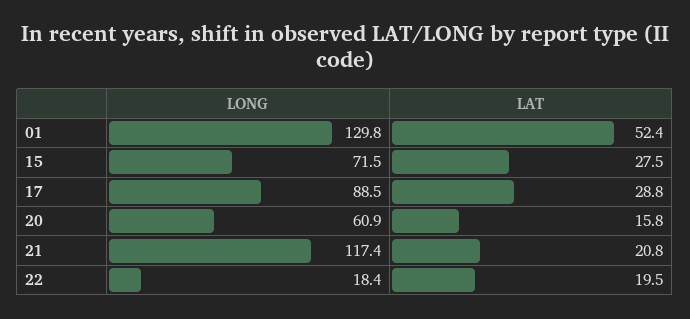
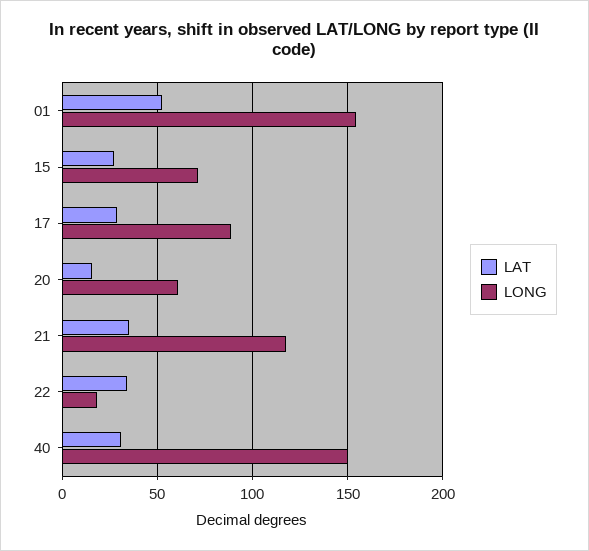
  {
    "LONG": {
-     "01": 129.8,
+     "01": 155,
      "15": 71.5,
      "17": 88.5,
      "20": 60.9,
      "21": 117.4,
-     "22": 18.4
+     "22": 18.4,
+     "40": 150
    },
    "LAT": {
      "01": 52.4,
      "15": 27.5,
      "17": 28.8,
      "20": 15.8,
-     "21": 20.8,
+     "21": 35,
-     "22": 19.5
+     "22": 35,
+     "40": 30
    }
  }

